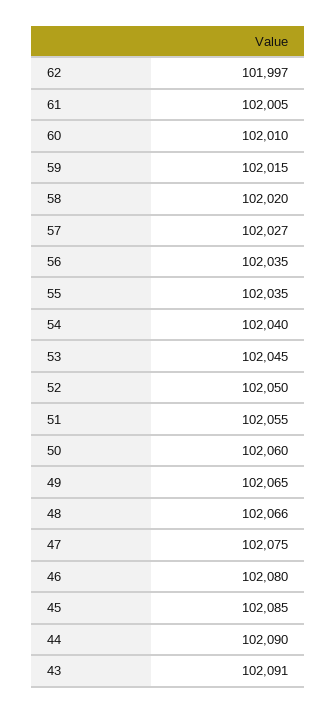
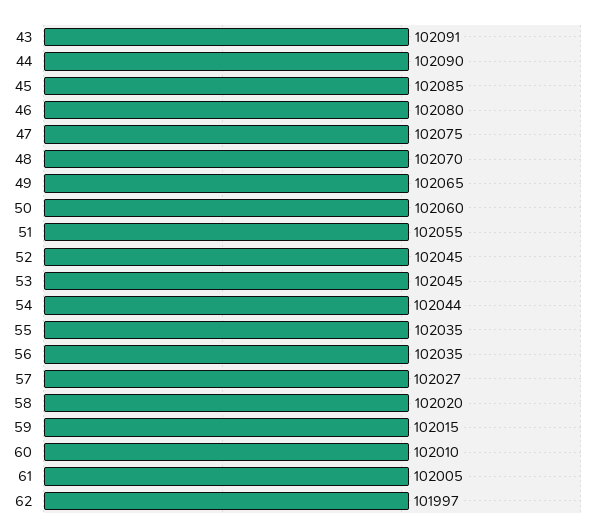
  {
    "62": 101997,
    "61": 102005,
    "60": 102010,
    "59": 102015,
    "58": 102020,
    "57": 102027,
    "56": 102035,
    "55": 102035,
-   "54": 102040,
+   "54": 102044,
    "53": 102045,
-   "52": 102050,
+   "52": 102045,
    "51": 102055,
    "50": 102060,
    "49": 102065,
-   "48": 102066,
+   "48": 102070,
    "47": 102075,
    "46": 102080,
    "45": 102085,
    "44": 102090,
    "43": 102091
  }

